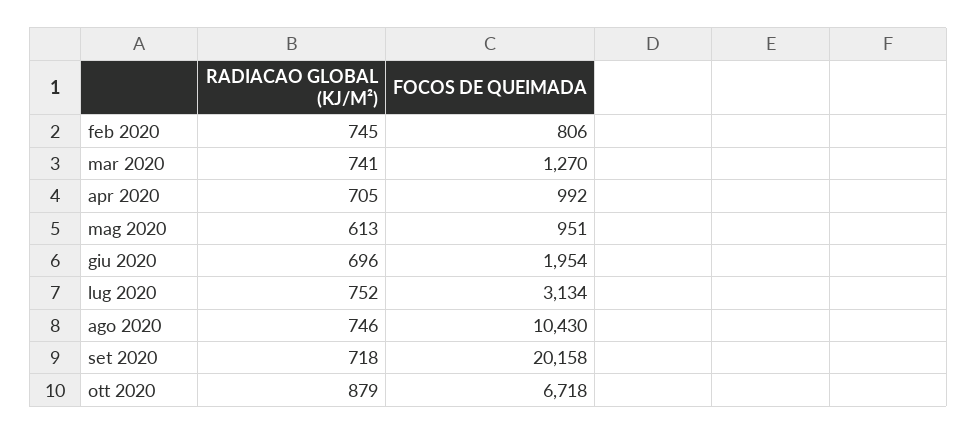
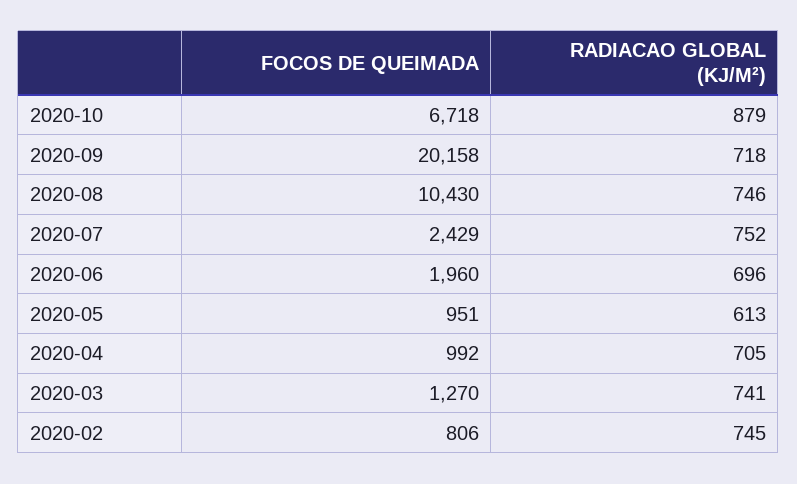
  {
    "RADIACAO GLOBAL (KJ/M²)": {
      "feb 2020": 745,
      "mar 2020": 741,
      "apr 2020": 705,
      "mag 2020": 613,
      "giu 2020": 696,
      "lug 2020": 752,
      "ago 2020": 746,
      "set 2020": 718,
      "ott 2020": 879
    },
    "FOCOS DE QUEIMADA": {
      "feb 2020": 806,
      "mar 2020": 1270,
      "apr 2020": 992,
      "mag 2020": 951,
-     "giu 2020": 1954,
+     "giu 2020": 1960,
-     "lug 2020": 3134,
+     "lug 2020": 2429,
      "ago 2020": 10430,
      "set 2020": 20158,
      "ott 2020": 6718
    }
  }

